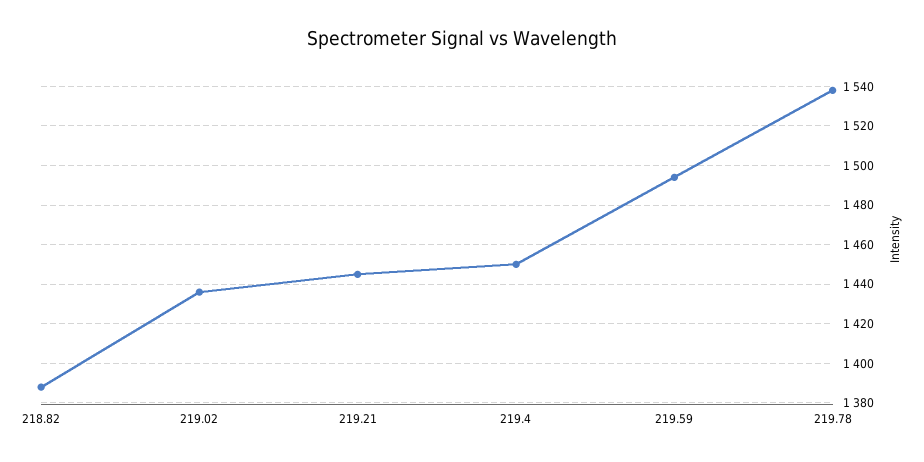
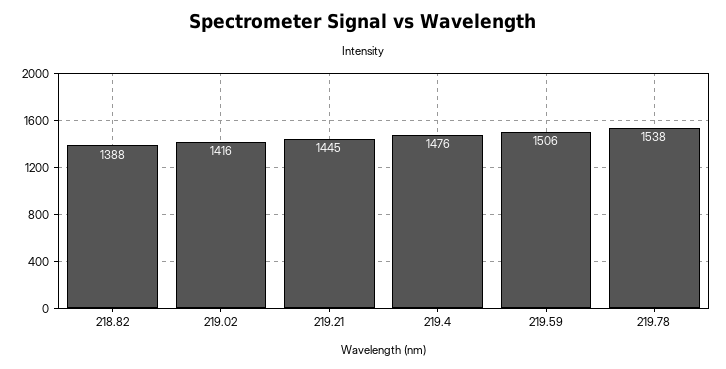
  {
    "218.82": 1388,
-   "219.02": 1435,
+   "219.02": 1416,
    "219.21": 1445,
-   "219.4": 1450,
+   "219.4": 1476,
-   "219.59": 1495,
+   "219.59": 1506,
    "219.78": 1538
  }

